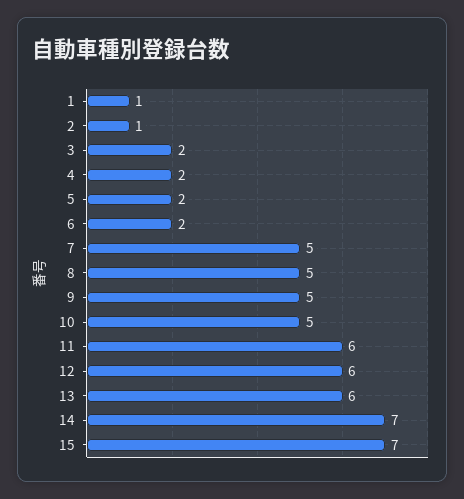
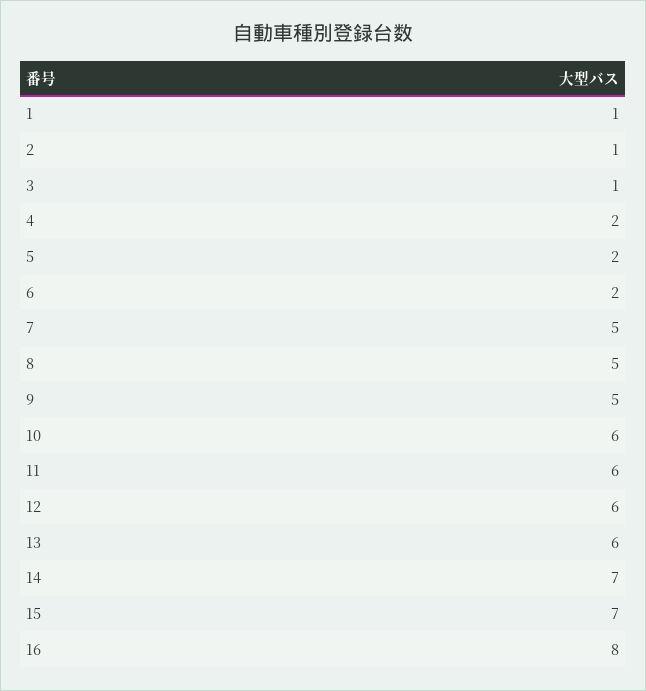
  {
    "1": 1,
    "2": 1,
-   "3": 2,
+   "3": 1,
    "4": 2,
    "5": 2,
    "6": 2,
    "7": 5,
    "8": 5,
    "9": 5,
-   "10": 5,
+   "10": 6,
    "11": 6,
    "12": 6,
    "13": 6,
    "14": 7,
-   "15": 7
+   "15": 7,
+   "16": 8
  }

